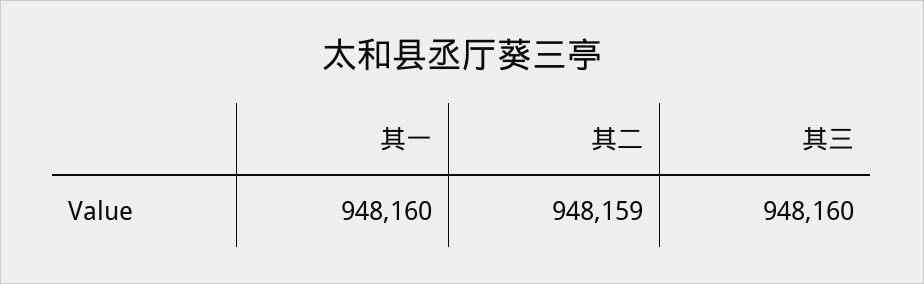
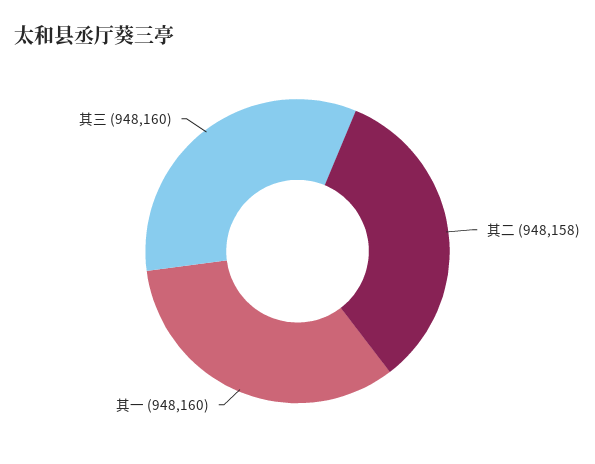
  {
    "其一": 948160,
-   "其二": 948159,
+   "其二": 948158,
    "其三": 948160
  }

